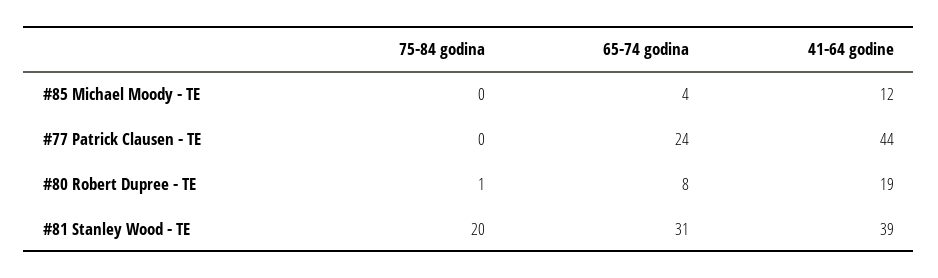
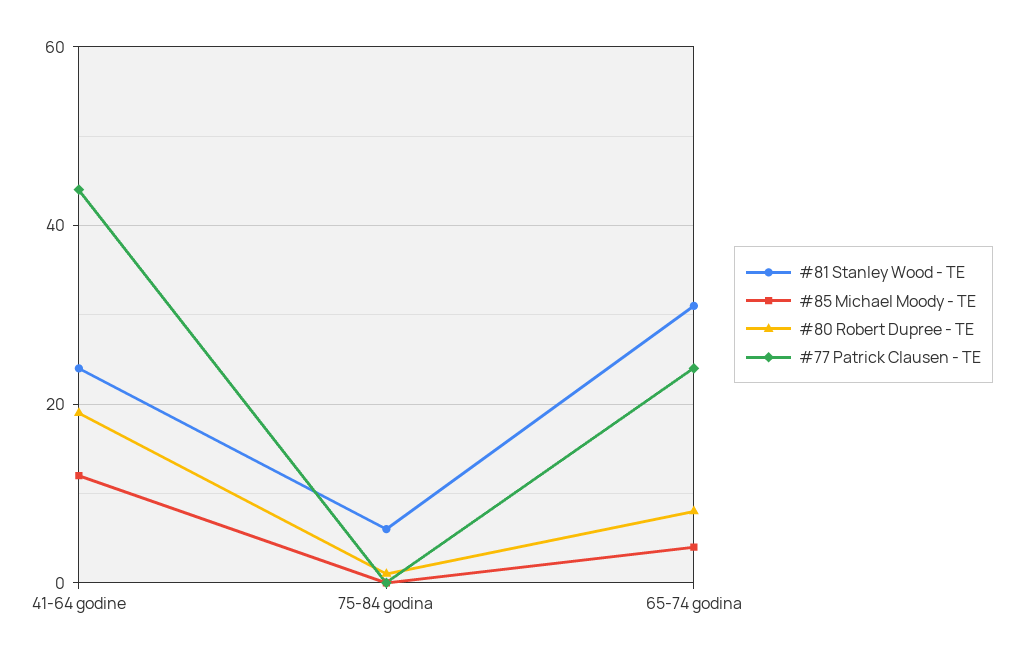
  {
    "#85 Michael Moody - TE": {
      "75-84 godina": 0,
      "65-74 godina": 4,
      "41-64 godine": 12
    },
    "#77 Patrick Clausen - TE": {
      "75-84 godina": 0,
      "65-74 godina": 24,
      "41-64 godine": 44
    },
    "#80 Robert Dupree - TE": {
      "75-84 godina": 1,
      "65-74 godina": 8,
      "41-64 godine": 19
    },
    "#81 Stanley Wood - TE": {
-     "75-84 godina": 20,
+     "75-84 godina": 5,
      "65-74 godina": 31,
-     "41-64 godine": 39
+     "41-64 godine": 25
    }
  }

